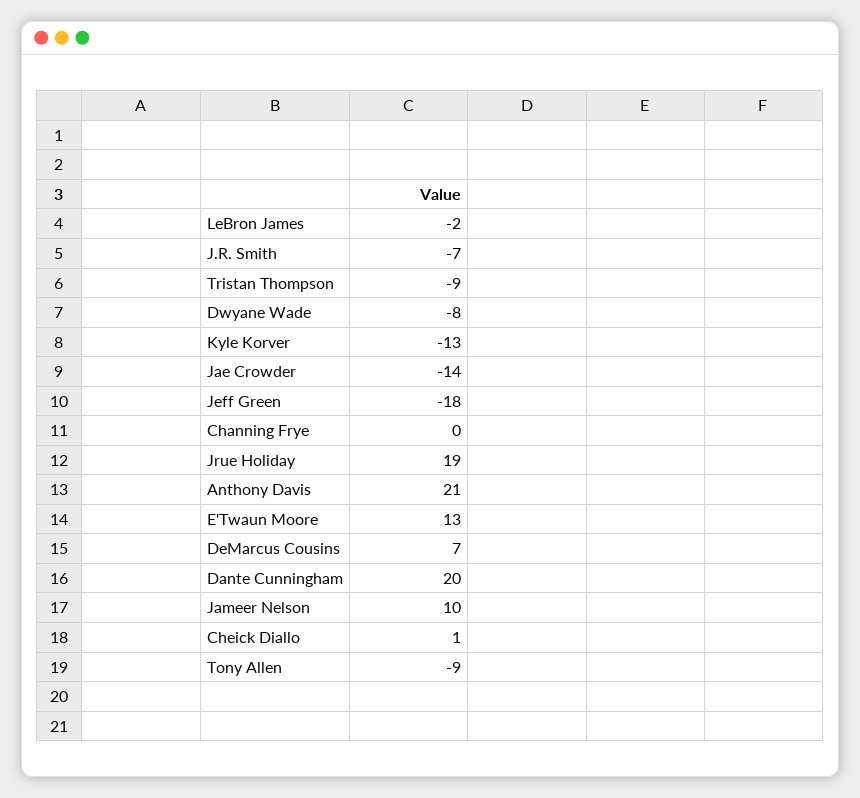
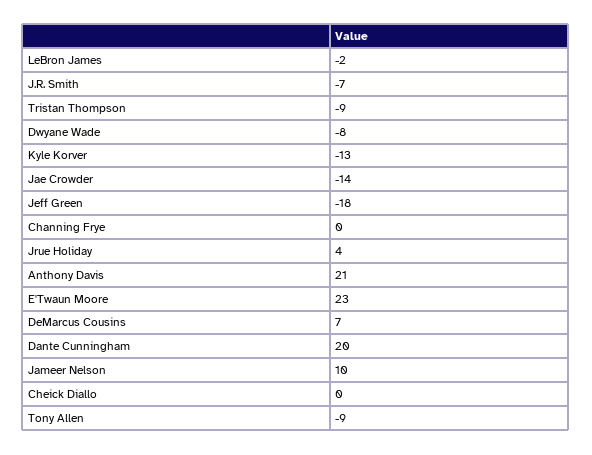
  {
    "LeBron James": -2,
    "J.R. Smith": -7,
    "Tristan Thompson": -9,
    "Dwyane Wade": -8,
    "Kyle Korver": -13,
    "Jae Crowder": -14,
    "Jeff Green": -18,
    "Channing Frye": 0,
-   "Jrue Holiday": 19,
+   "Jrue Holiday": 4,
    "Anthony Davis": 21,
-   "E'Twaun Moore": 13,
+   "E'Twaun Moore": 23,
    "DeMarcus Cousins": 7,
    "Dante Cunningham": 20,
    "Jameer Nelson": 10,
-   "Cheick Diallo": 1,
+   "Cheick Diallo": 0,
    "Tony Allen": -9
  }

